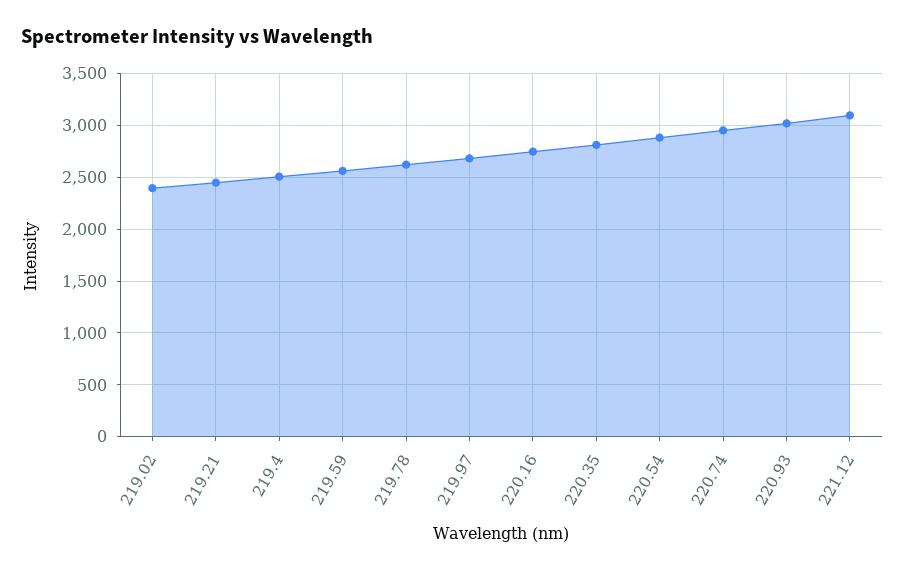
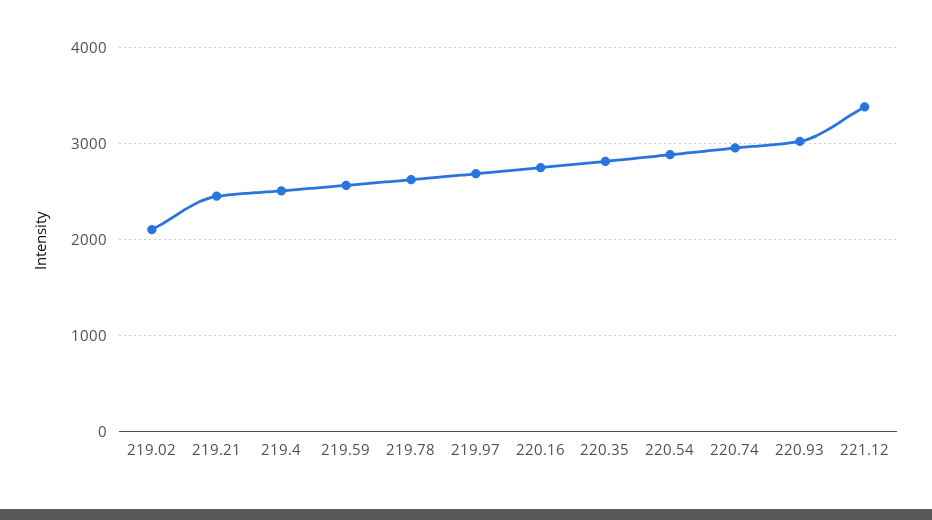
  {
-   "219.02": 2400,
+   "219.02": 2100,
    "219.21": 2500,
    "219.4": 2500,
    "219.59": 2600,
    "219.78": 2600,
    "219.97": 2700,
    "220.16": 2700,
    "220.35": 2800,
    "220.54": 2900,
    "220.74": 3000,
    "220.93": 3000,
-   "221.12": 3100
+   "221.12": 3400
  }

